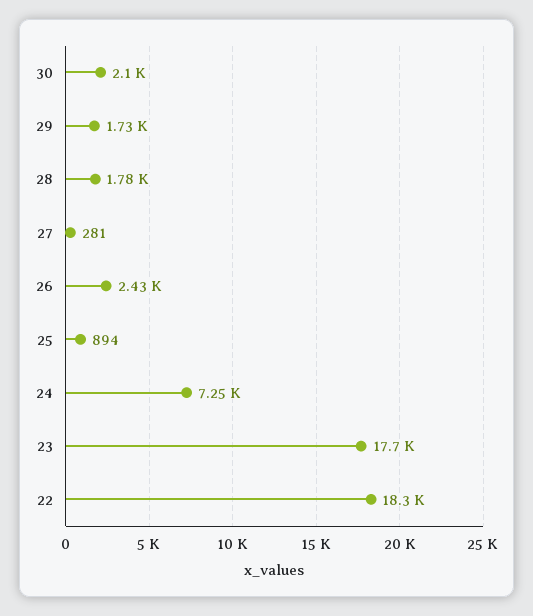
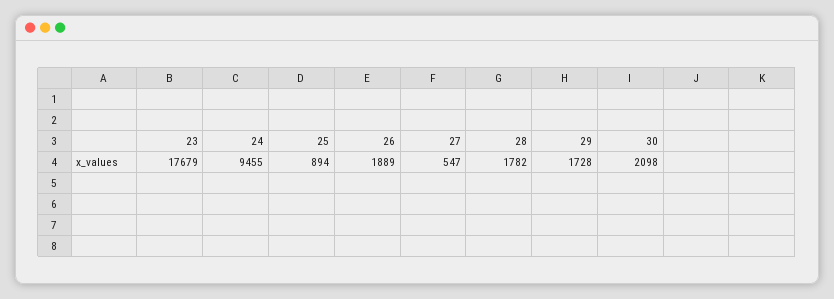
  {
    "30": 2098,
    "29": 1728,
    "28": 1782,
-   "27": 281,
+   "27": 547,
-   "26": 2430,
+   "26": 1889,
    "25": 894,
-   "24": 7250,
+   "24": 9455,
-   "23": 17679,
+   "23": 17679
-   "22": 18300
  }

